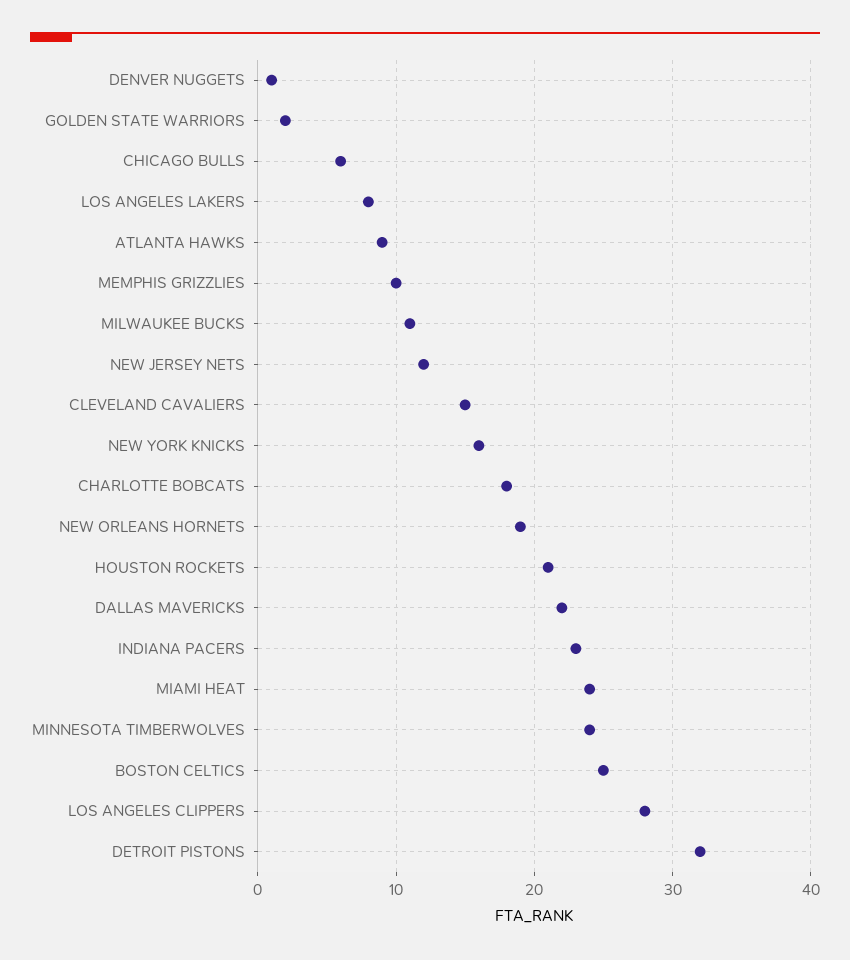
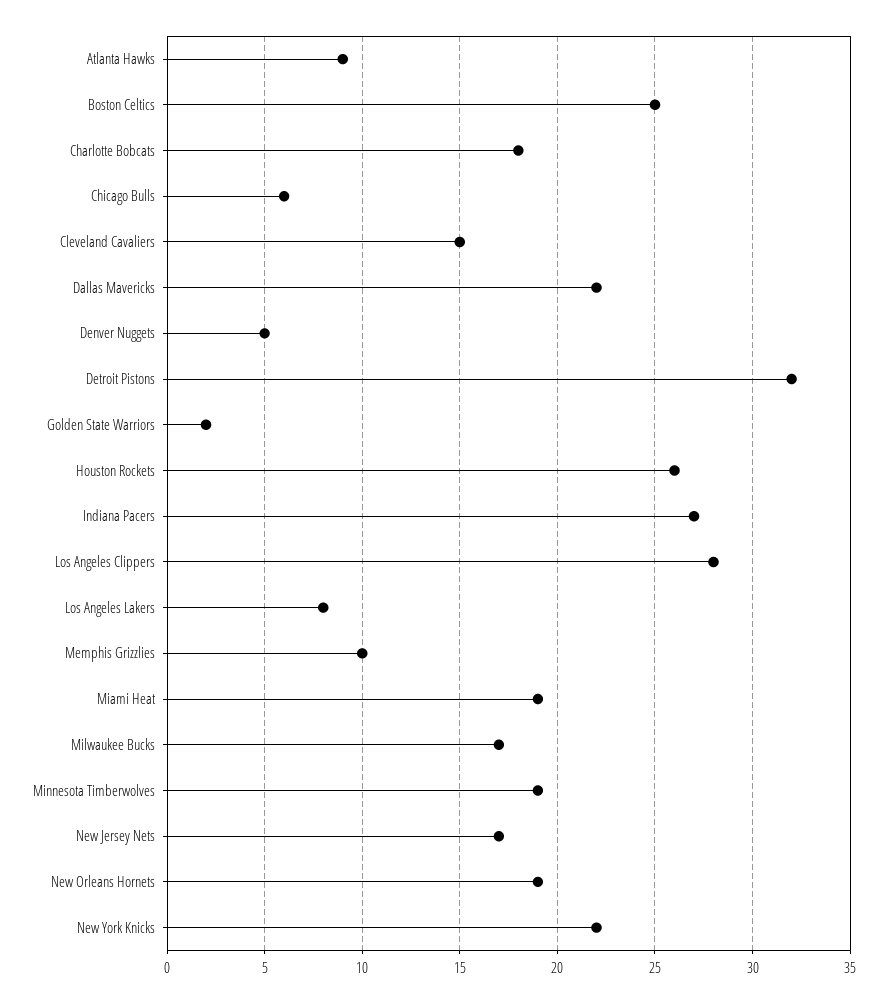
  {
-   "DENVER NUGGETS": 1,
+   "DENVER NUGGETS": 5,
    "GOLDEN STATE WARRIORS": 2,
    "CHICAGO BULLS": 6,
    "LOS ANGELES LAKERS": 8,
    "ATLANTA HAWKS": 9,
    "MEMPHIS GRIZZLIES": 10,
-   "MILWAUKEE BUCKS": 11,
+   "MILWAUKEE BUCKS": 17,
-   "NEW JERSEY NETS": 12,
+   "NEW JERSEY NETS": 17,
    "CLEVELAND CAVALIERS": 15,
-   "NEW YORK KNICKS": 16,
+   "NEW YORK KNICKS": 22,
    "CHARLOTTE BOBCATS": 18,
    "NEW ORLEANS HORNETS": 19,
-   "HOUSTON ROCKETS": 21,
+   "HOUSTON ROCKETS": 26,
    "DALLAS MAVERICKS": 22,
-   "INDIANA PACERS": 23,
+   "INDIANA PACERS": 27,
-   "MIAMI HEAT": 24,
+   "MIAMI HEAT": 19,
-   "MINNESOTA TIMBERWOLVES": 24,
+   "MINNESOTA TIMBERWOLVES": 19,
    "BOSTON CELTICS": 25,
    "LOS ANGELES CLIPPERS": 28,
    "DETROIT PISTONS": 32
  }

